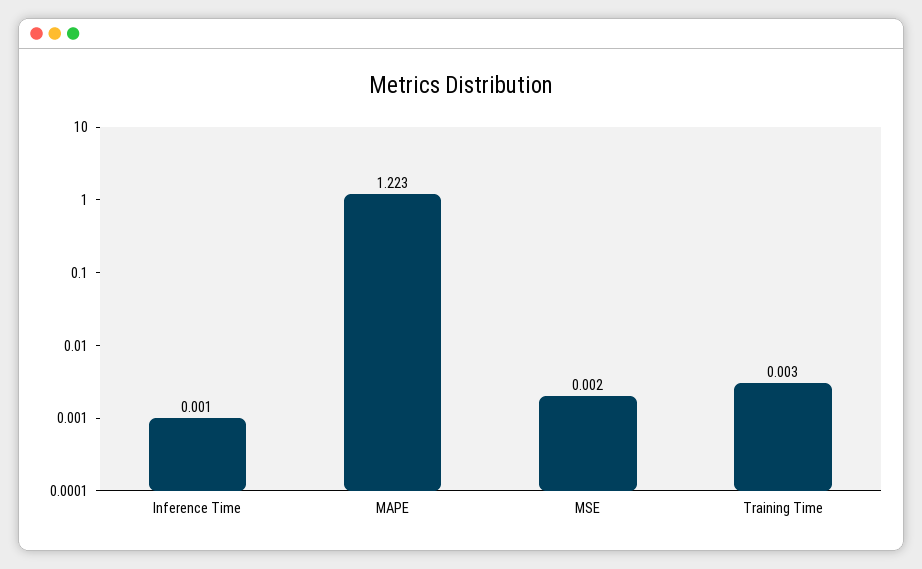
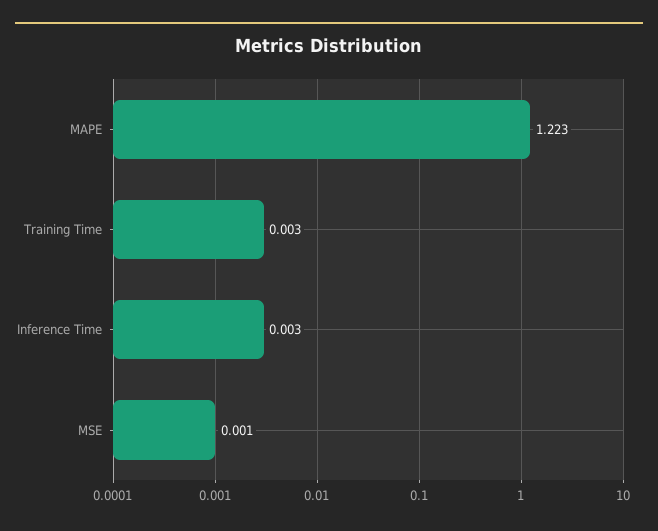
  {
-   "Inference Time": 0.001,
+   "Inference Time": 0.003,
    "MAPE": 1.223,
-   "MSE": 0.002,
+   "MSE": 0.001,
    "Training Time": 0.003
  }

